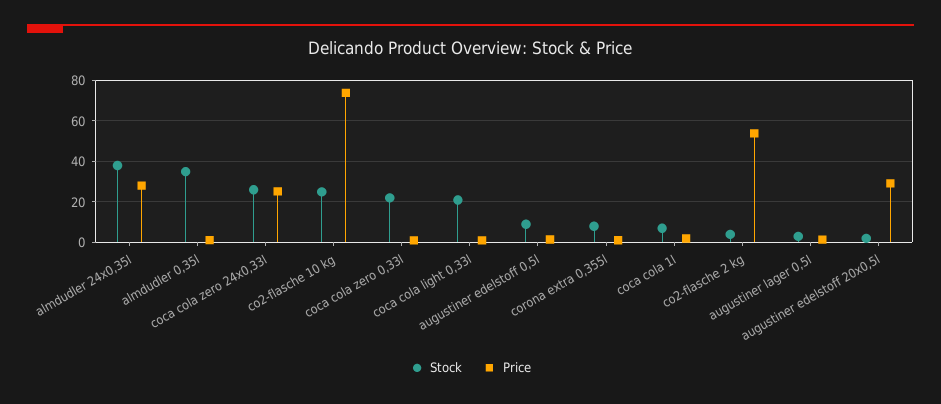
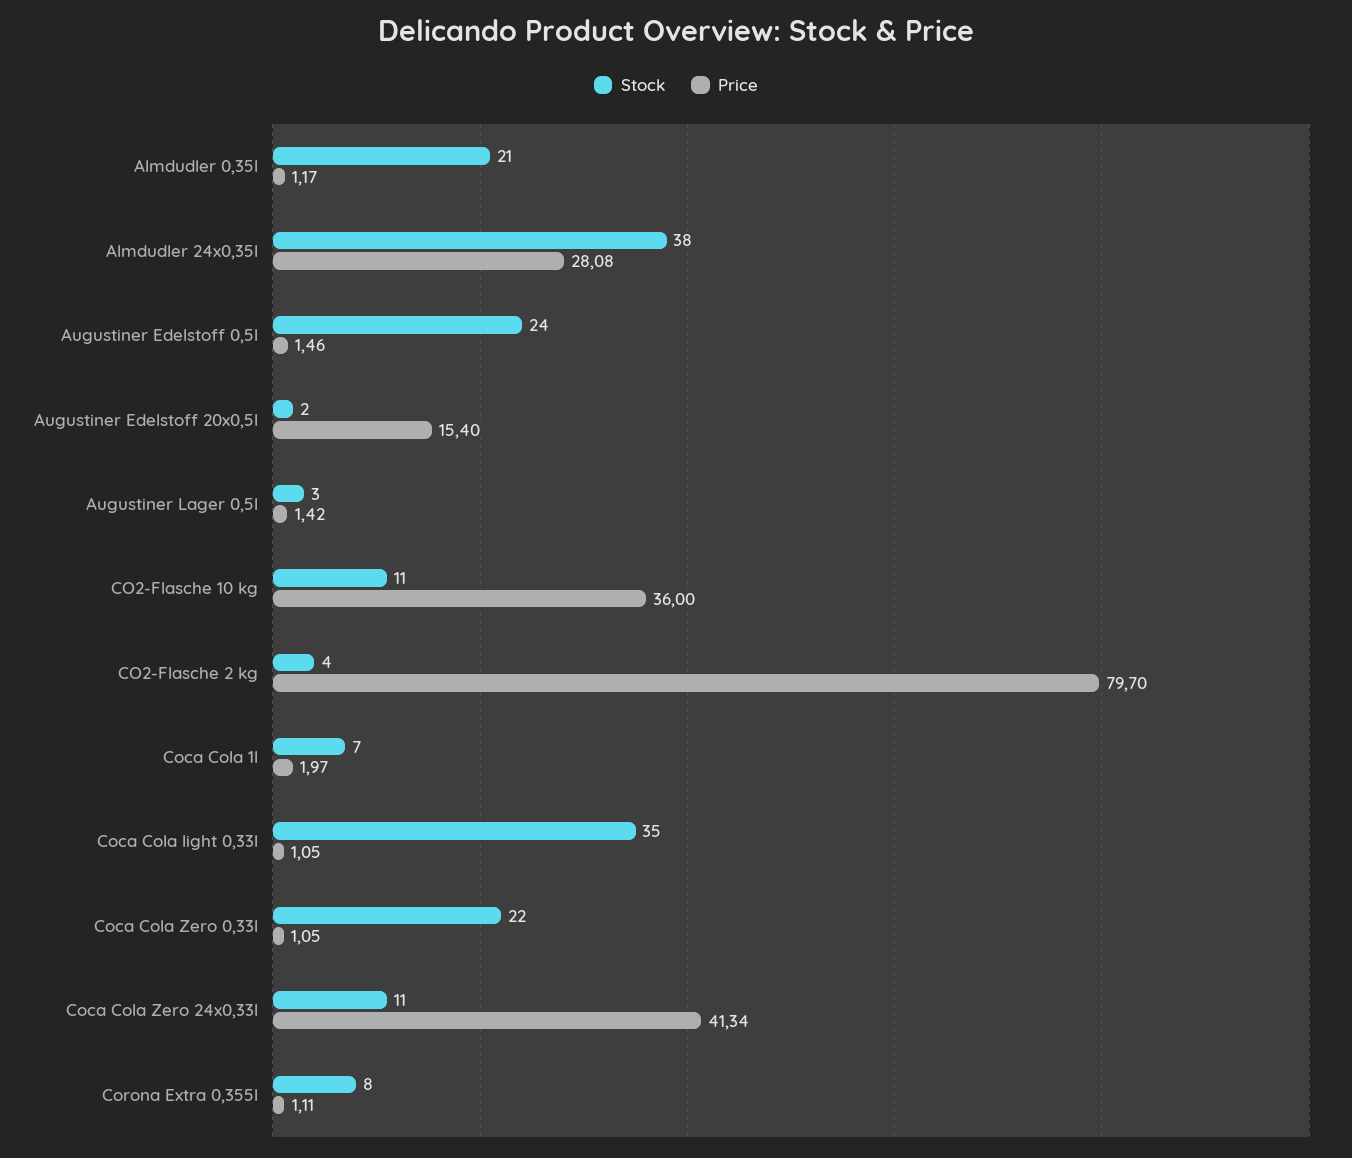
  {
    "Stock": {
      "almdudler 24x0,35l": 38,
-     "almdudler 0,35l": 35,
+     "almdudler 0,35l": 21,
-     "coca cola zero 24x0,33l": 25,
+     "coca cola zero 24x0,33l": 11,
-     "co2-flasche 10 kg": 25,
+     "co2-flasche 10 kg": 11,
      "coca cola zero 0,33l": 22,
-     "coca cola light 0,33l": 20,
+     "coca cola light 0,33l": 35,
-     "augustiner edelstoff 0,5l": 10,
+     "augustiner edelstoff 0,5l": 24,
      "corona extra 0,355l": 8,
      "coca cola 1l": 7,
      "co2-flasche 2 kg": 4,
      "augustiner lager 0,5l": 3,
      "augustiner edelstoff 20x0,5l": 2
    },
    "Price": {
      "almdudler 24x0,35l": 28.08,
      "almdudler 0,35l": 1.17,
-     "coca cola zero 24x0,33l": 25,
+     "coca cola zero 24x0,33l": 41.34,
-     "co2-flasche 10 kg": 75,
+     "co2-flasche 10 kg": 36,
      "coca cola zero 0,33l": 1.05,
      "coca cola light 0,33l": 1.05,
      "augustiner edelstoff 0,5l": 1.46,
      "corona extra 0,355l": 1.11,
      "coca cola 1l": 1.97,
-     "co2-flasche 2 kg": 55,
+     "co2-flasche 2 kg": 79.7,
      "augustiner lager 0,5l": 1.42,
-     "augustiner edelstoff 20x0,5l": 30
+     "augustiner edelstoff 20x0,5l": 15.4
    }
  }

